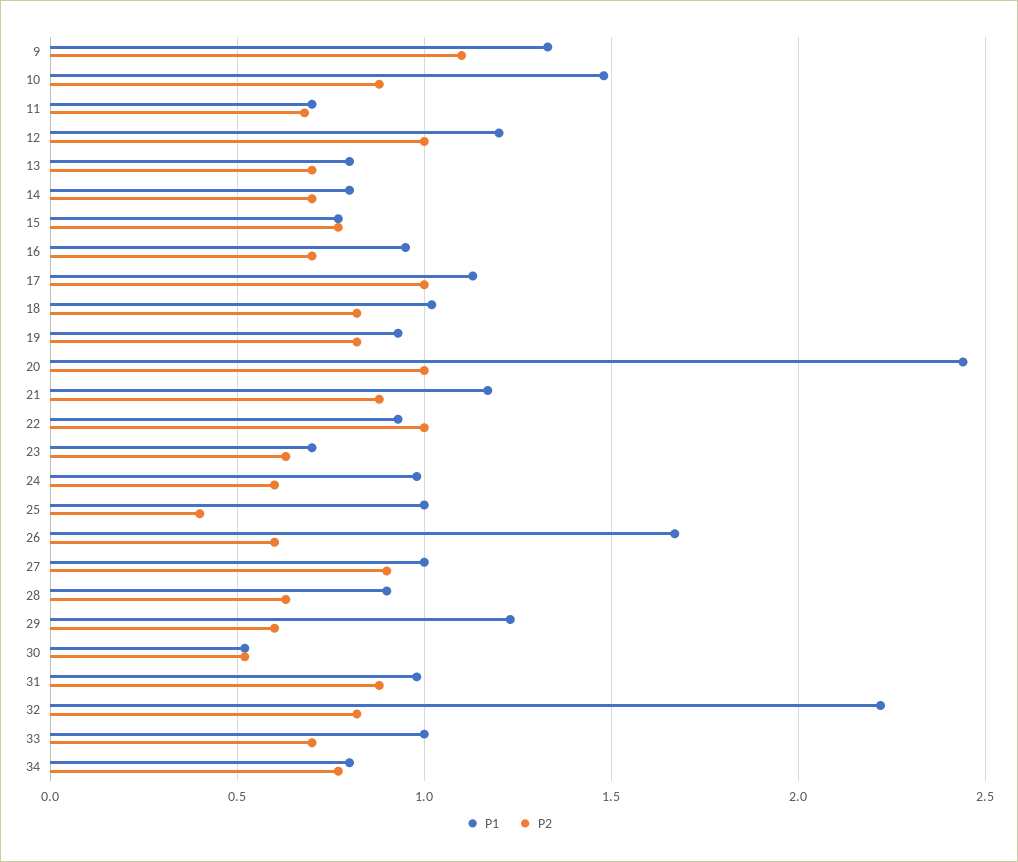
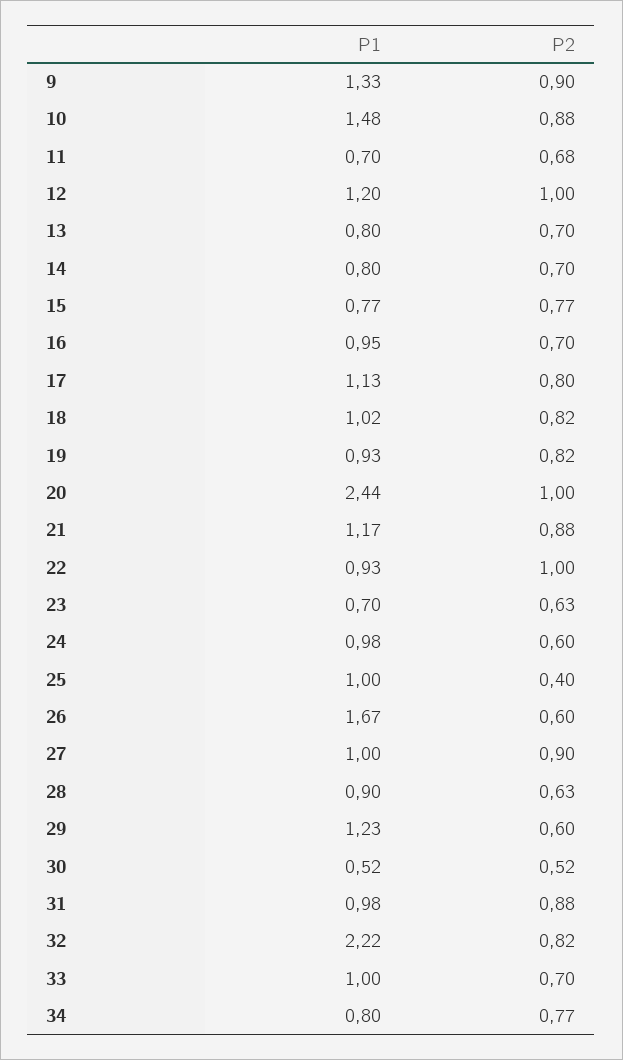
  {
    "P1": {
      "9": 1.33,
      "10": 1.48,
      "11": 0.7,
      "12": 1.2,
      "13": 0.8,
      "14": 0.8,
      "15": 0.77,
      "16": 0.95,
      "17": 1.13,
      "18": 1.02,
      "19": 0.93,
      "20": 2.44,
      "21": 1.17,
      "22": 0.93,
      "23": 0.7,
      "24": 0.98,
      "25": 1,
      "26": 1.67,
      "27": 1,
      "28": 0.9,
      "29": 1.23,
      "30": 0.52,
      "31": 0.98,
      "32": 2.22,
      "33": 1,
      "34": 0.8
    },
    "P2": {
-     "9": 1.1,
+     "9": 0.9,
      "10": 0.88,
      "11": 0.68,
      "12": 1,
      "13": 0.7,
      "14": 0.7,
      "15": 0.77,
      "16": 0.7,
-     "17": 1,
+     "17": 0.8,
      "18": 0.82,
      "19": 0.82,
      "20": 1,
      "21": 0.88,
      "22": 1,
      "23": 0.63,
      "24": 0.6,
      "25": 0.4,
      "26": 0.6,
      "27": 0.9,
      "28": 0.63,
      "29": 0.6,
      "30": 0.52,
      "31": 0.88,
      "32": 0.82,
      "33": 0.7,
      "34": 0.77
    }
  }

